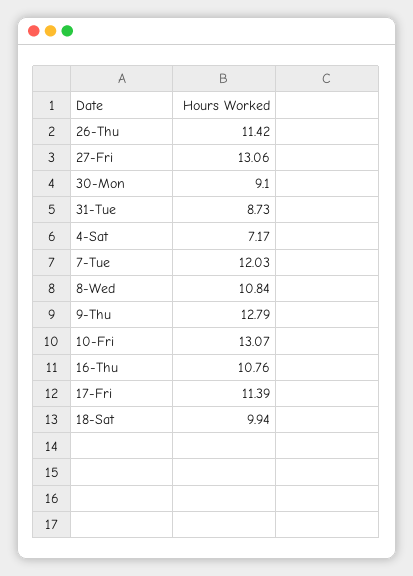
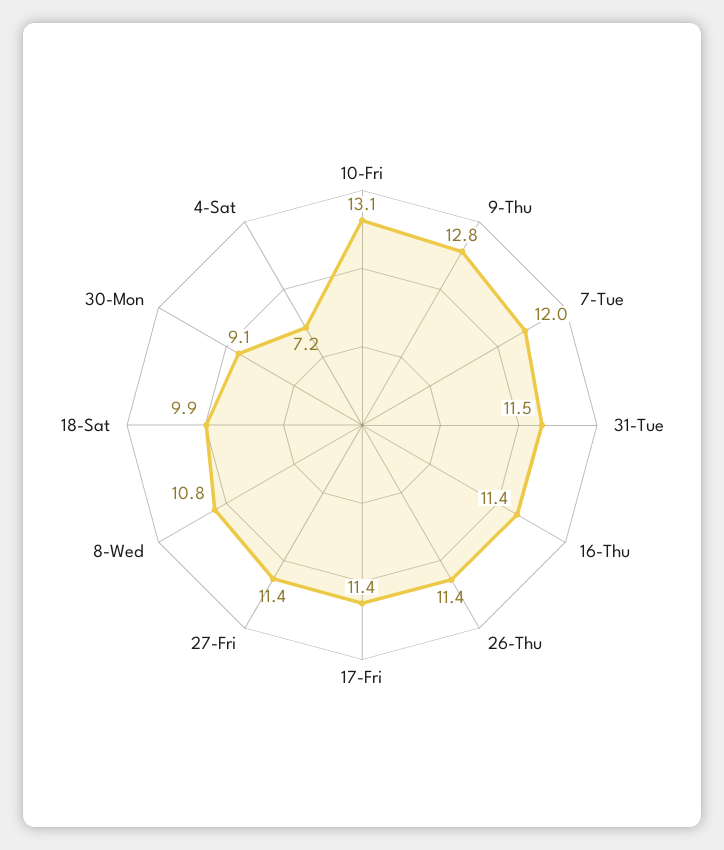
  {
    "26-Thu": 11.42,
-   "27-Fri": 13.06,
+   "27-Fri": 11.4,
    "30-Mon": 9.1,
-   "31-Tue": 8.73,
+   "31-Tue": 11.5,
    "4-Sat": 7.17,
    "7-Tue": 12.03,
    "8-Wed": 10.84,
    "9-Thu": 12.79,
    "10-Fri": 13.07,
-   "16-Thu": 10.76,
+   "16-Thu": 11.4,
    "17-Fri": 11.39,
    "18-Sat": 9.94
  }

